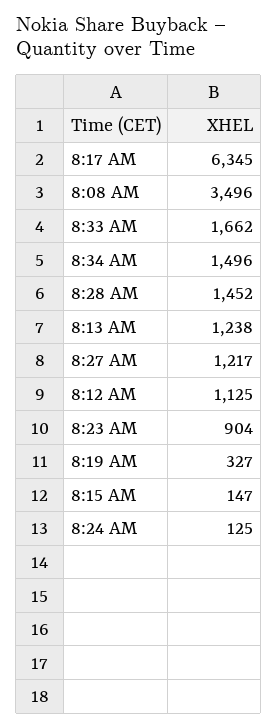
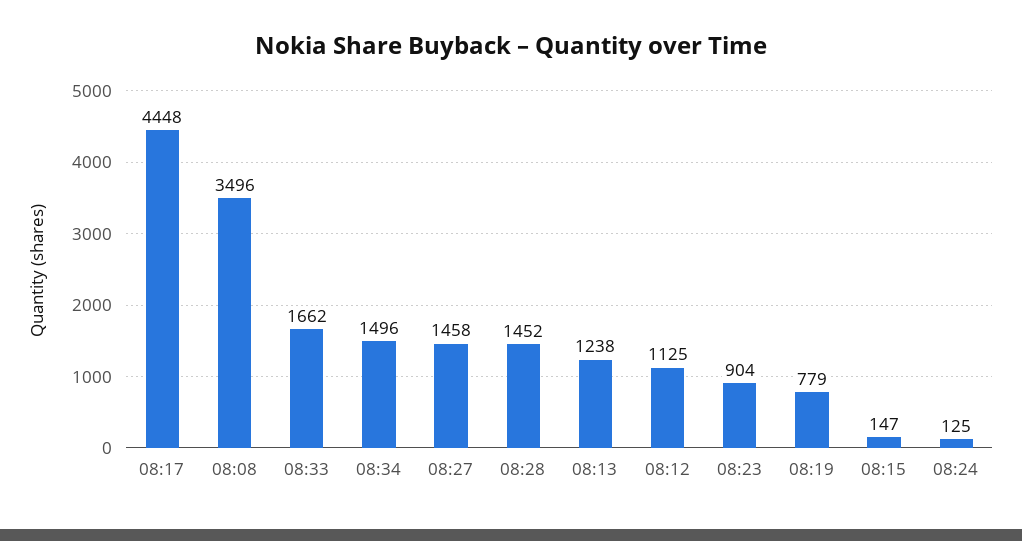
  {
-   "8:17 AM": 6345,
+   "8:17 AM": 4448,
    "8:08 AM": 3496,
    "8:33 AM": 1662,
    "8:34 AM": 1496,
    "8:28 AM": 1452,
    "8:13 AM": 1238,
-   "8:27 AM": 1217,
+   "8:27 AM": 1458,
    "8:12 AM": 1125,
    "8:23 AM": 904,
-   "8:19 AM": 327,
+   "8:19 AM": 779,
    "8:15 AM": 147,
    "8:24 AM": 125
  }

